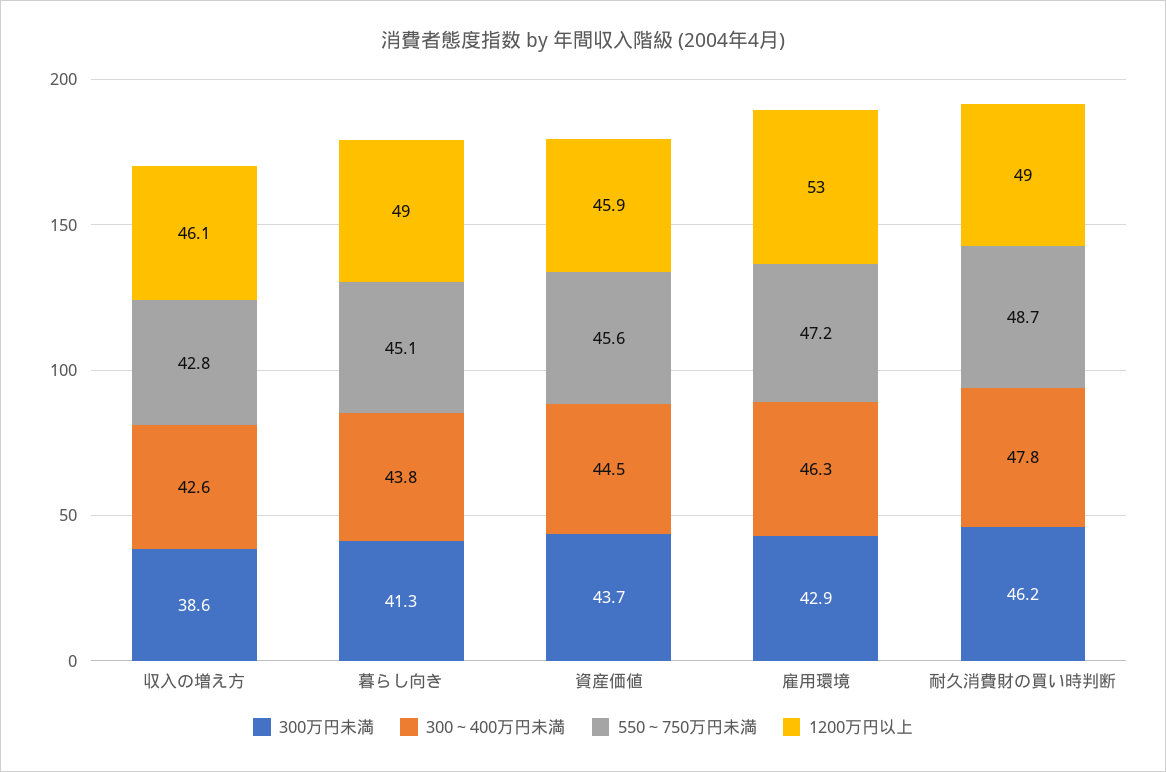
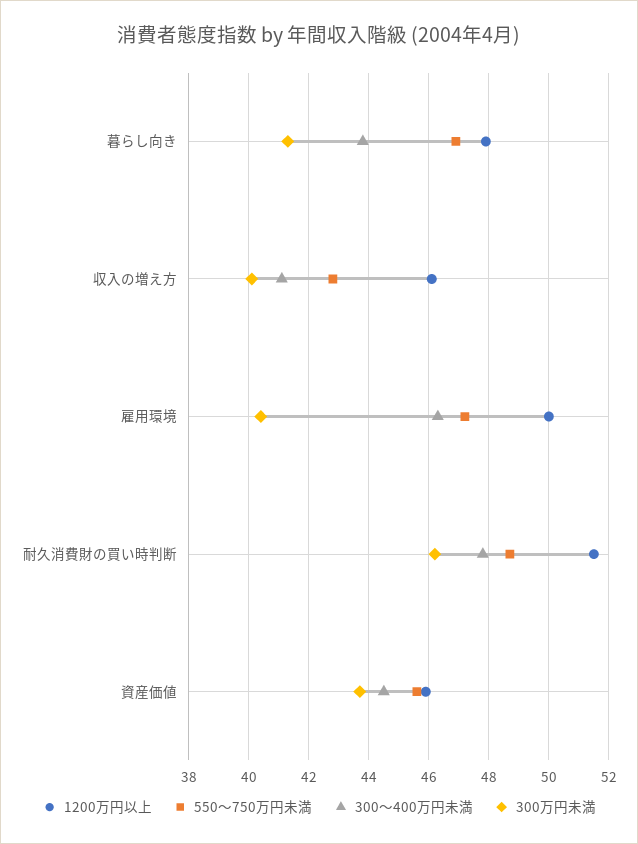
  {
    "300万円未満": {
-     "収入の増え方": 38.6,
+     "収入の増え方": 40,
      "暮らし向き": 41.3,
      "資産価値": 43.7,
-     "雇用環境": 42.9,
+     "雇用環境": 40.5,
      "耐久消費財の買い時判断": 46.2
    },
    "300～400万円未満": {
-     "収入の増え方": 42.6,
+     "収入の増え方": 41,
      "暮らし向き": 43.8,
      "資産価値": 44.5,
      "雇用環境": 46.3,
      "耐久消費財の買い時判断": 47.8
    },
    "550～750万円未満": {
      "収入の増え方": 42.8,
-     "暮らし向き": 45.1,
+     "暮らし向き": 47,
      "資産価値": 45.6,
      "雇用環境": 47.2,
      "耐久消費財の買い時判断": 48.7
    },
    "1200万円以上": {
      "収入の増え方": 46.1,
-     "暮らし向き": 49,
+     "暮らし向き": 48,
      "資産価値": 45.9,
-     "雇用環境": 53,
+     "雇用環境": 50,
-     "耐久消費財の買い時判断": 49
+     "耐久消費財の買い時判断": 51.5
    }
  }

